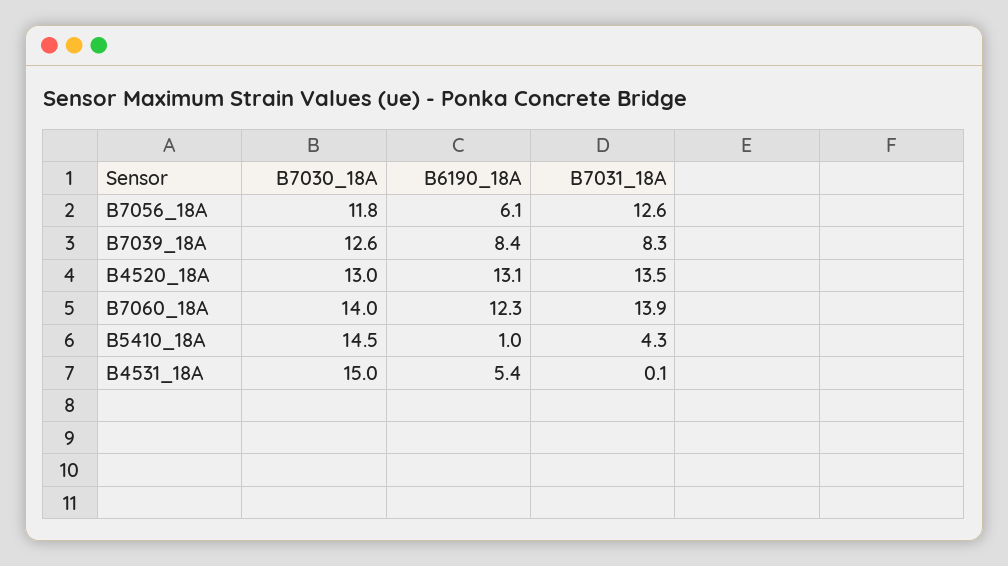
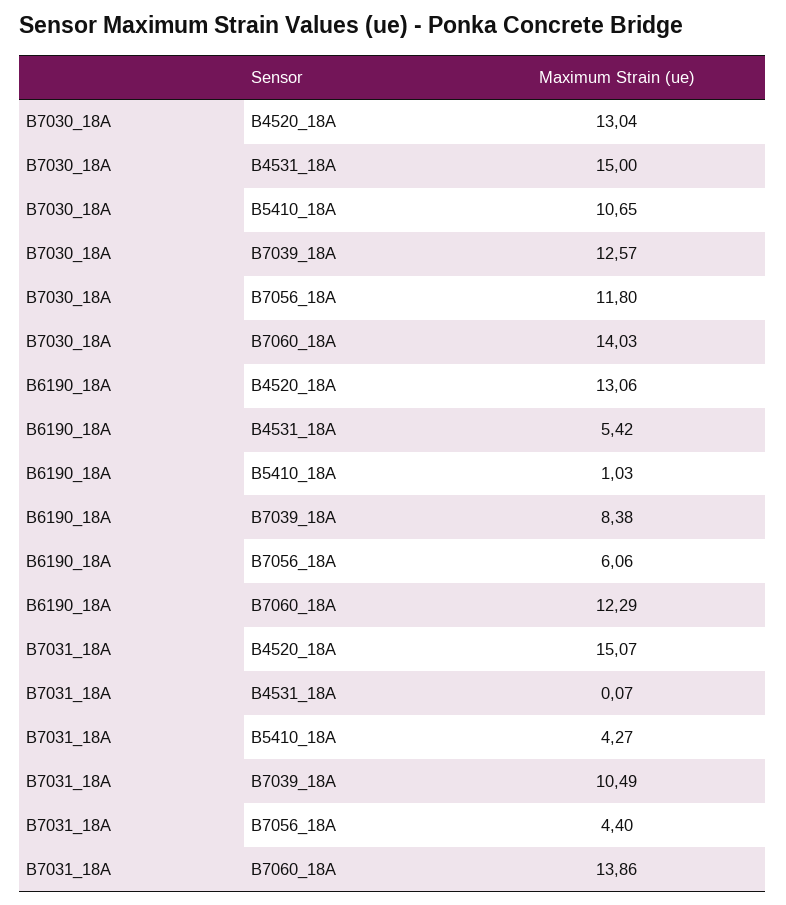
  {
    "B7030_18A": {
      "B7056_18A": 11.8,
      "B7039_18A": 12.57,
      "B4520_18A": 13.04,
      "B7060_18A": 14.03,
-     "B5410_18A": 14.5,
+     "B5410_18A": 10.65,
      "B4531_18A": 15
    },
    "B6190_18A": {
      "B7056_18A": 6.06,
      "B7039_18A": 8.38,
      "B4520_18A": 13.06,
      "B7060_18A": 12.29,
      "B5410_18A": 1.03,
      "B4531_18A": 5.42
    },
    "B7031_18A": {
-     "B7056_18A": 12.6,
+     "B7056_18A": 4.4,
-     "B7039_18A": 8.3,
+     "B7039_18A": 10.49,
-     "B4520_18A": 13.5,
+     "B4520_18A": 15.07,
      "B7060_18A": 13.86,
      "B5410_18A": 4.27,
      "B4531_18A": 0.07
    }
  }

